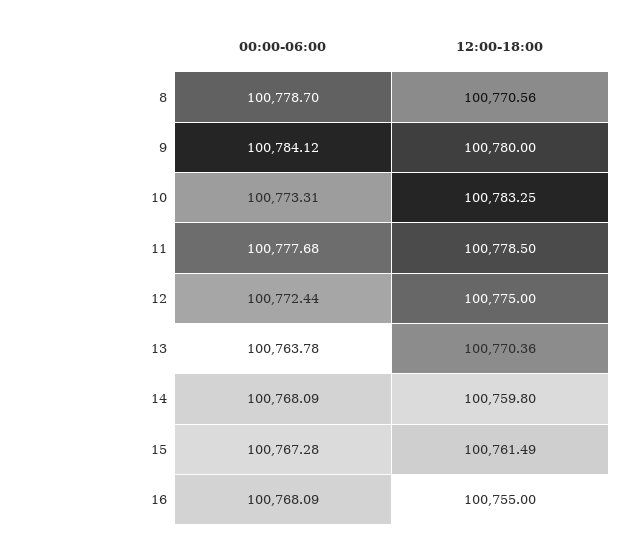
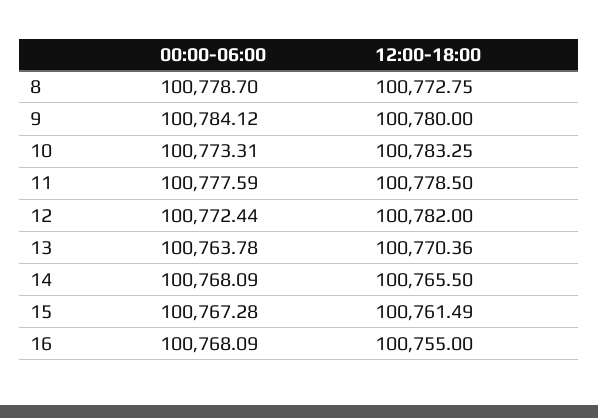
  {
    "00:00-06:00": {
      "8": 100778.7,
      "9": 100784.12,
      "10": 100773.31,
-     "11": 100777.68,
+     "11": 100777.59,
      "12": 100772.44,
      "13": 100763.78,
      "14": 100768.09,
      "15": 100767.28,
      "16": 100768.09
    },
    "12:00-18:00": {
-     "8": 100770.56,
+     "8": 100772.75,
      "9": 100780,
      "10": 100783.25,
      "11": 100778.5,
-     "12": 100775,
+     "12": 100782,
      "13": 100770.36,
-     "14": 100759.8,
+     "14": 100765.5,
      "15": 100761.49,
      "16": 100755
    }
  }

